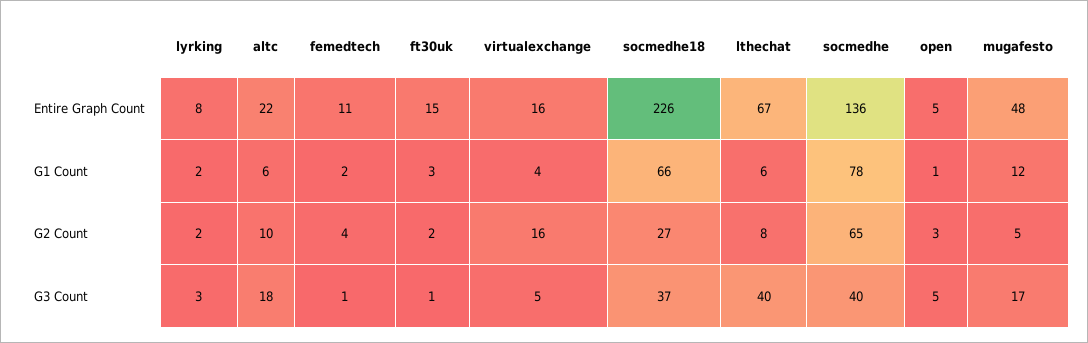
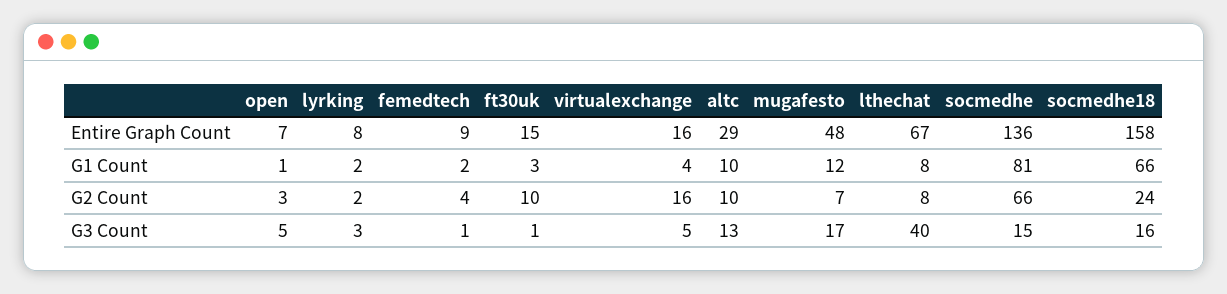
  {
    "lyrking": {
      "Entire Graph Count": 8,
      "G1 Count": 2,
      "G2 Count": 2,
      "G3 Count": 3
    },
    "altc": {
-     "Entire Graph Count": 22,
+     "Entire Graph Count": 29,
-     "G1 Count": 6,
+     "G1 Count": 10,
      "G2 Count": 10,
-     "G3 Count": 18
+     "G3 Count": 13
    },
    "femedtech": {
-     "Entire Graph Count": 11,
+     "Entire Graph Count": 9,
      "G1 Count": 2,
      "G2 Count": 4,
      "G3 Count": 1
    },
    "ft30uk": {
      "Entire Graph Count": 15,
      "G1 Count": 3,
-     "G2 Count": 2,
+     "G2 Count": 10,
      "G3 Count": 1
    },
    "virtualexchange": {
      "Entire Graph Count": 16,
      "G1 Count": 4,
      "G2 Count": 16,
      "G3 Count": 5
    },
    "socmedhe18": {
-     "Entire Graph Count": 226,
+     "Entire Graph Count": 158,
      "G1 Count": 66,
-     "G2 Count": 27,
+     "G2 Count": 24,
-     "G3 Count": 37
+     "G3 Count": 16
    },
    "lthechat": {
      "Entire Graph Count": 67,
-     "G1 Count": 6,
+     "G1 Count": 8,
      "G2 Count": 8,
      "G3 Count": 40
    },
    "socmedhe": {
      "Entire Graph Count": 136,
-     "G1 Count": 78,
+     "G1 Count": 81,
-     "G2 Count": 65,
+     "G2 Count": 66,
-     "G3 Count": 40
+     "G3 Count": 15
    },
    "open": {
-     "Entire Graph Count": 5,
+     "Entire Graph Count": 7,
      "G1 Count": 1,
      "G2 Count": 3,
      "G3 Count": 5
    },
    "mugafesto": {
      "Entire Graph Count": 48,
      "G1 Count": 12,
-     "G2 Count": 5,
+     "G2 Count": 7,
      "G3 Count": 17
    }
  }

